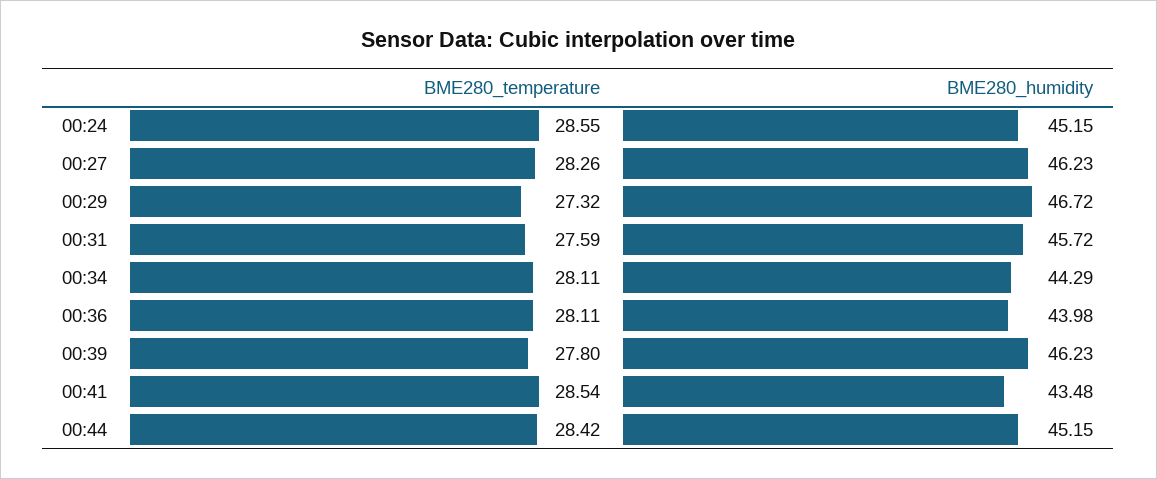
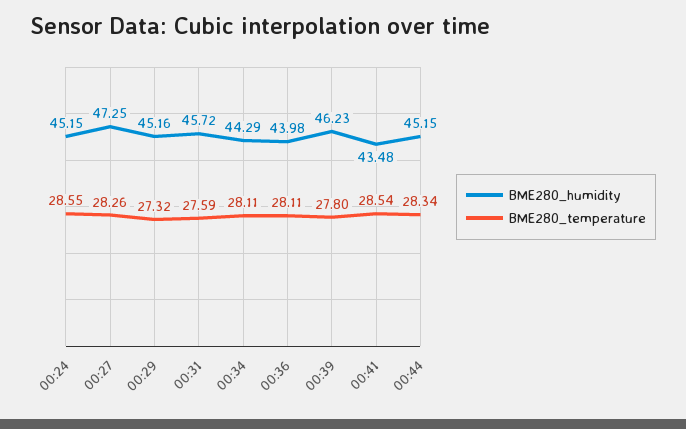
  {
    "BME280_temperature": {
      "00:24": 28.55,
      "00:27": 28.26,
      "00:29": 27.32,
      "00:31": 27.59,
      "00:34": 28.11,
      "00:36": 28.11,
      "00:39": 27.8,
      "00:41": 28.54,
-     "00:44": 28.42
+     "00:44": 28.34
    },
    "BME280_humidity": {
      "00:24": 45.15,
-     "00:27": 46.23,
+     "00:27": 47.25,
-     "00:29": 46.72,
+     "00:29": 45.16,
      "00:31": 45.72,
      "00:34": 44.29,
      "00:36": 43.98,
      "00:39": 46.23,
      "00:41": 43.48,
      "00:44": 45.15
    }
  }

